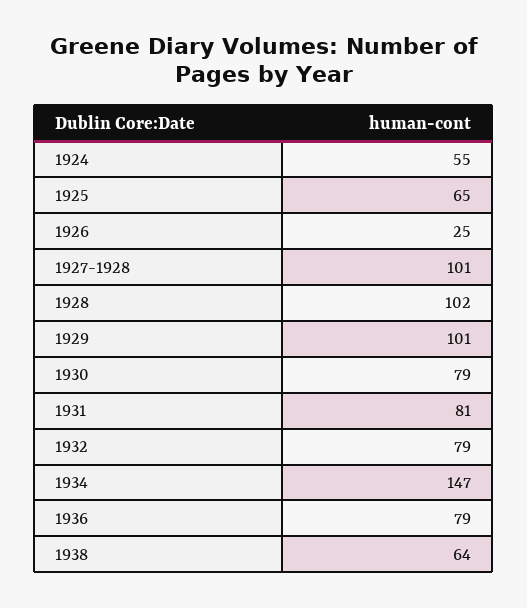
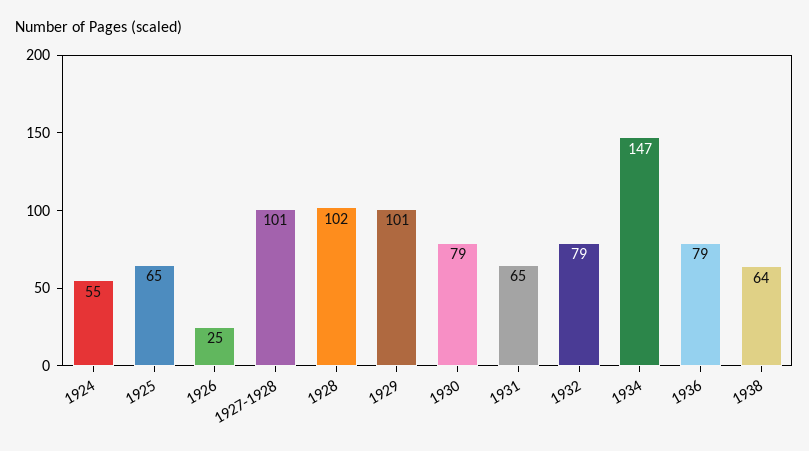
  {
    "1924": 55,
    "1925": 65,
    "1926": 25,
    "1927-1928": 101,
    "1928": 102,
    "1929": 101,
    "1930": 79,
-   "1931": 81,
+   "1931": 65,
    "1932": 79,
    "1934": 147,
    "1936": 79,
    "1938": 64
  }

